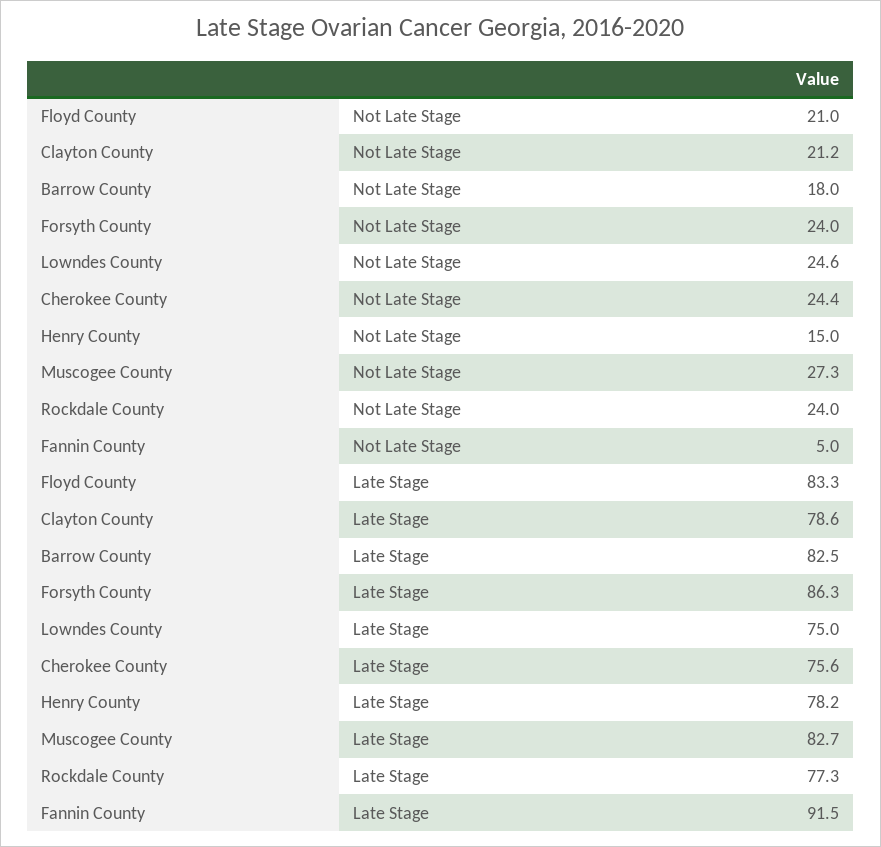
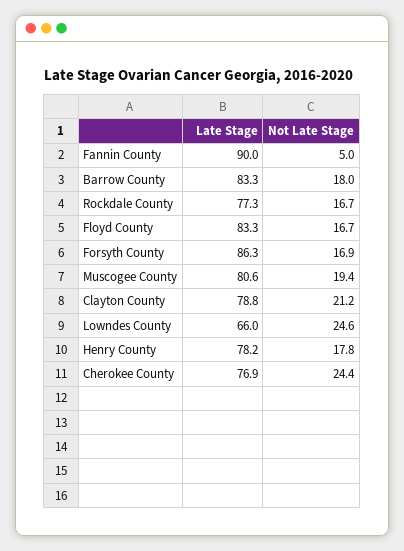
  {
    "Floyd County": {
-     "Not Late Stage": 21,
+     "Not Late Stage": 16.7,
      "Late Stage": 83.3
    },
    "Clayton County": {
      "Not Late Stage": 21.2,
-     "Late Stage": 78.6
+     "Late Stage": 78.8
    },
    "Barrow County": {
      "Not Late Stage": 18,
-     "Late Stage": 82.5
+     "Late Stage": 83.3
    },
    "Forsyth County": {
-     "Not Late Stage": 24,
+     "Not Late Stage": 16.9,
      "Late Stage": 86.3
    },
    "Lowndes County": {
      "Not Late Stage": 24.6,
-     "Late Stage": 75
+     "Late Stage": 66
    },
    "Cherokee County": {
      "Not Late Stage": 24.4,
-     "Late Stage": 75.6
+     "Late Stage": 76.9
    },
    "Henry County": {
-     "Not Late Stage": 15,
+     "Not Late Stage": 17.8,
      "Late Stage": 78.2
    },
    "Muscogee County": {
-     "Not Late Stage": 27.3,
+     "Not Late Stage": 19.4,
-     "Late Stage": 82.7
+     "Late Stage": 80.6
    },
    "Rockdale County": {
-     "Not Late Stage": 24,
+     "Not Late Stage": 16.7,
      "Late Stage": 77.3
    },
    "Fannin County": {
      "Not Late Stage": 5,
-     "Late Stage": 91.5
+     "Late Stage": 90
    }
  }

